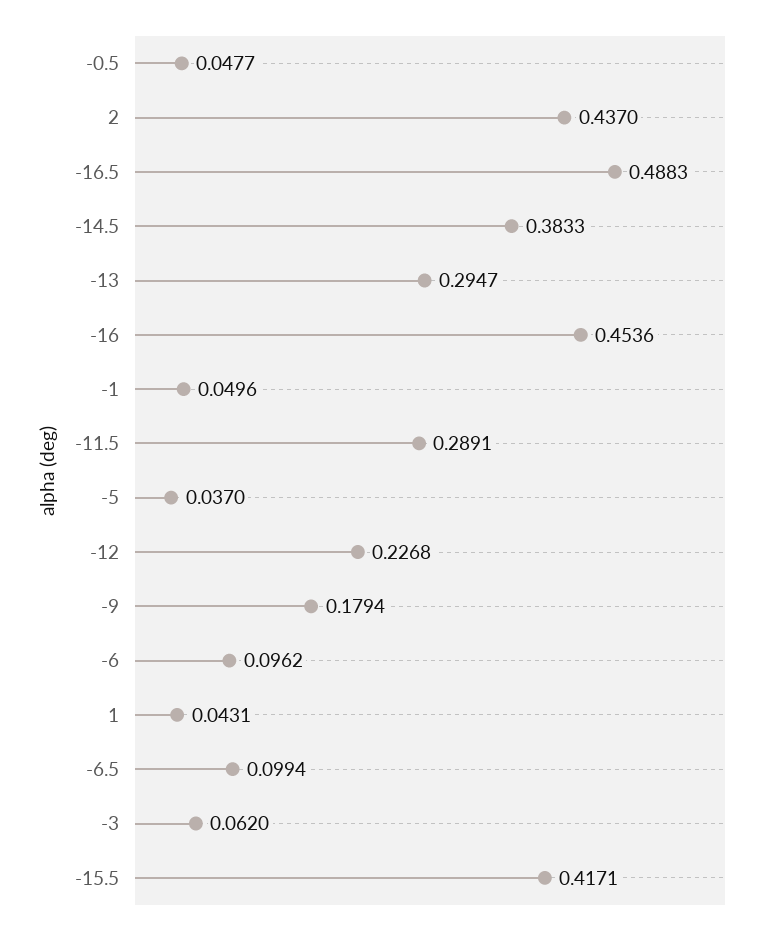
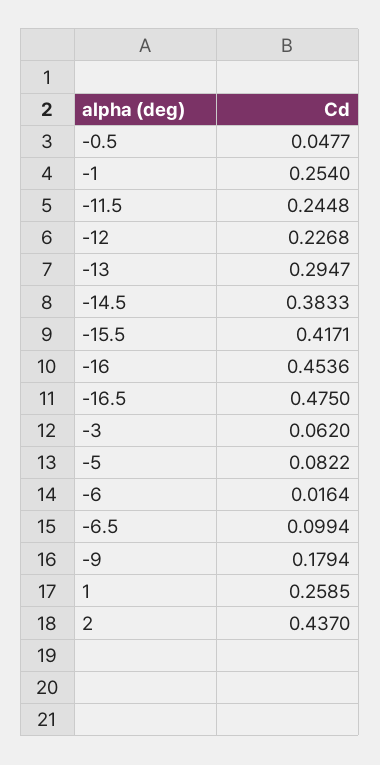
  {
    "-0.5": 0.0477,
    "2": 0.437,
-   "-16.5": 0.4883,
+   "-16.5": 0.475,
    "-14.5": 0.3833,
    "-13": 0.2947,
    "-16": 0.4536,
-   "-1": 0.0496,
+   "-1": 0.254,
-   "-11.5": 0.2891,
+   "-11.5": 0.2448,
-   "-5": 0.037,
+   "-5": 0.0822,
    "-12": 0.2268,
    "-9": 0.1794,
-   "-6": 0.0962,
+   "-6": 0.0164,
-   "1": 0.0431,
+   "1": 0.2585,
    "-6.5": 0.0994,
    "-3": 0.062,
    "-15.5": 0.4171
  }

